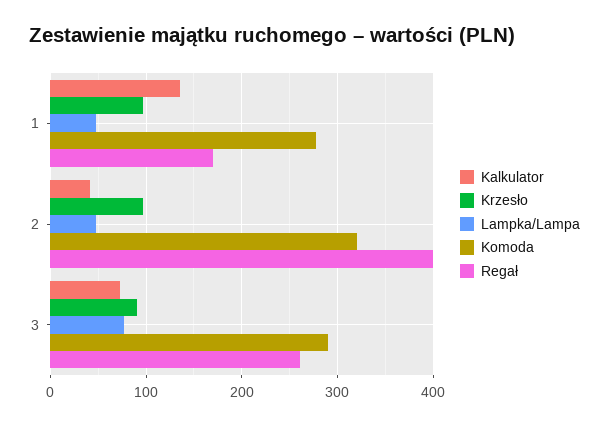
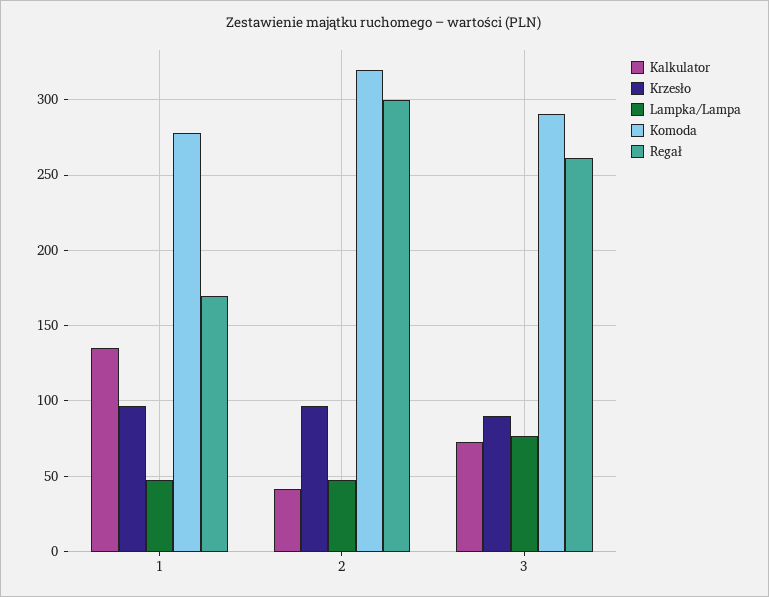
  {
    "Kalkulator": {
      "1": 135,
      "2": 40,
      "3": 75
    },
    "Krzesło": {
      "1": 95,
      "2": 95,
      "3": 90
    },
    "Lampka/Lampa": {
      "1": 50,
      "2": 50,
      "3": 75
    },
    "Komoda": {
      "1": 280,
      "2": 320,
      "3": 290
    },
    "Regał": {
      "1": 170,
-     "2": 400,
+     "2": 300,
      "3": 260
    }
  }

